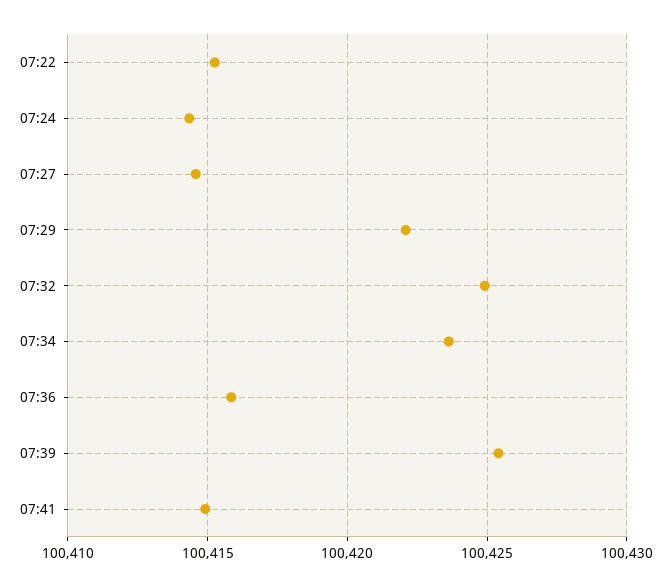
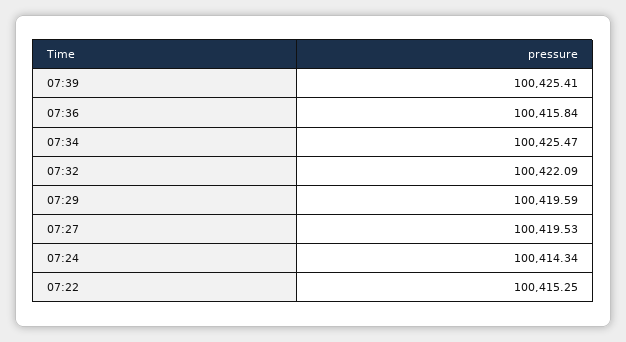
  {
    "07:22": 100415.25,
    "07:24": 100414.34,
-   "07:27": 100414.5,
+   "07:27": 100419.53,
-   "07:29": 100422,
+   "07:29": 100419.59,
-   "07:32": 100425,
+   "07:32": 100422.09,
-   "07:34": 100423.5,
+   "07:34": 100425.47,
    "07:36": 100415.84,
-   "07:39": 100425.41,
+   "07:39": 100425.41
-   "07:41": 100415
  }

